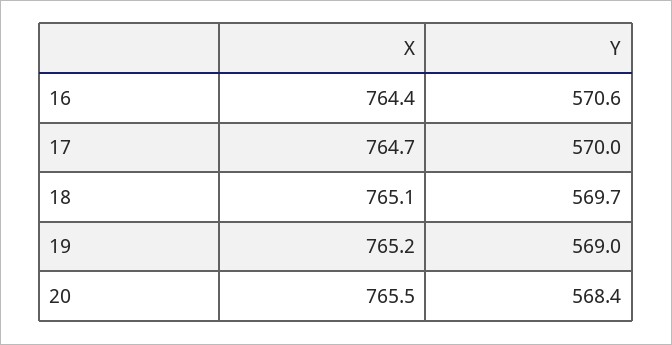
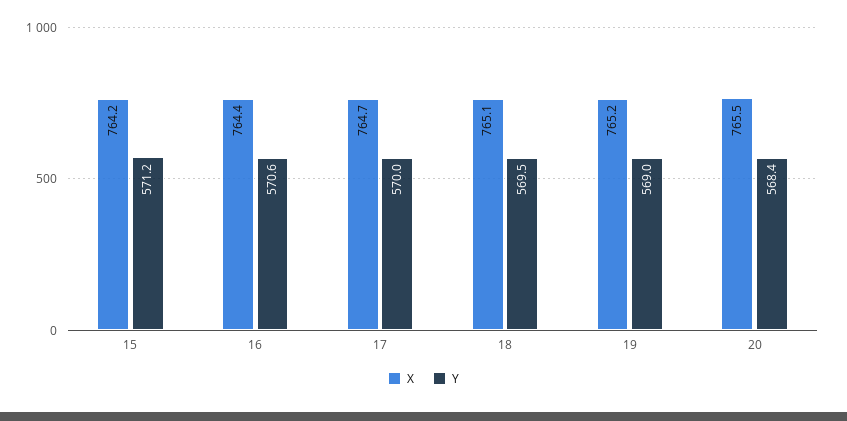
  {
    "X": {
      "16": 764.4,
      "17": 764.7,
      "18": 765.1,
      "19": 765.2,
-     "20": 765.5
+     "20": 765.5,
+     "15": 764.2
    },
    "Y": {
      "16": 570.6,
      "17": 570,
-     "18": 569.7,
+     "18": 569.5,
      "19": 569,
-     "20": 568.4
+     "20": 568.4,
+     "15": 571.2
    }
  }

